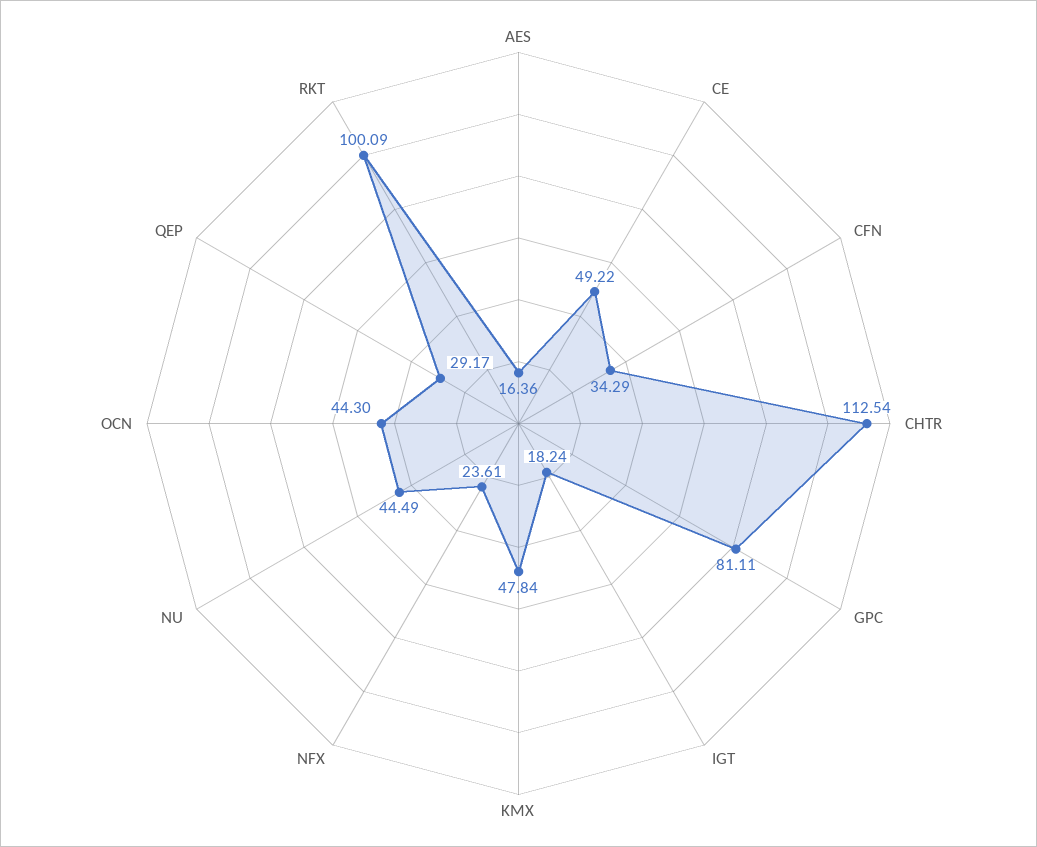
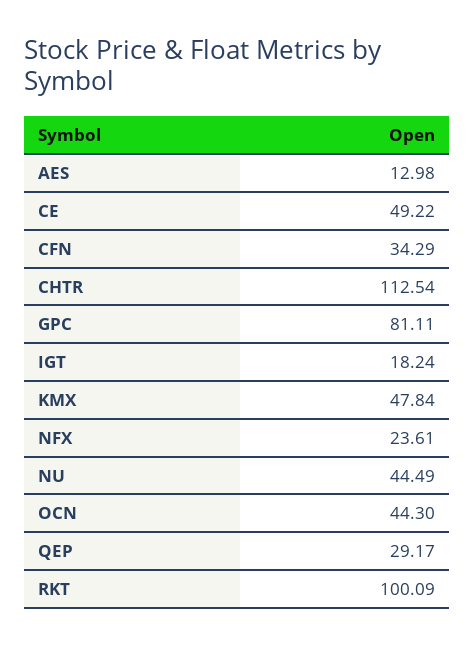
  {
-   "AES": 16.36,
+   "AES": 12.98,
    "CE": 49.22,
    "CFN": 34.29,
    "CHTR": 112.54,
    "GPC": 81.11,
    "IGT": 18.24,
    "KMX": 47.84,
    "NFX": 23.61,
    "NU": 44.49,
    "OCN": 44.3,
    "QEP": 29.17,
    "RKT": 100.09
  }

